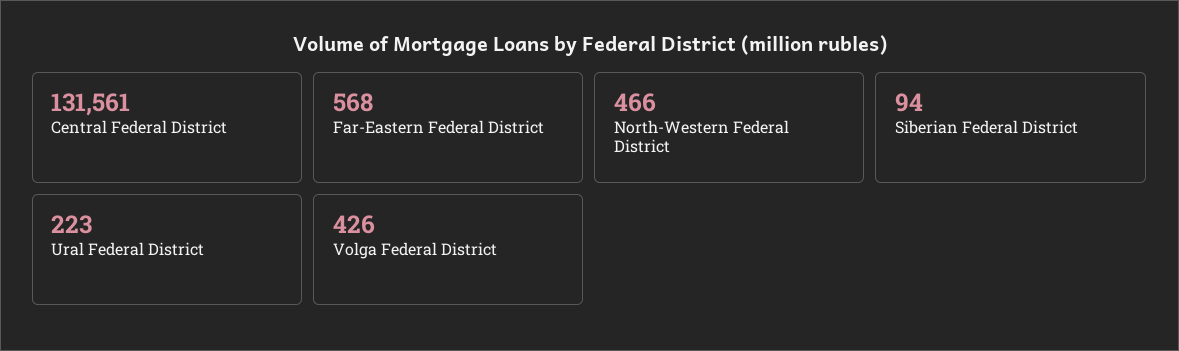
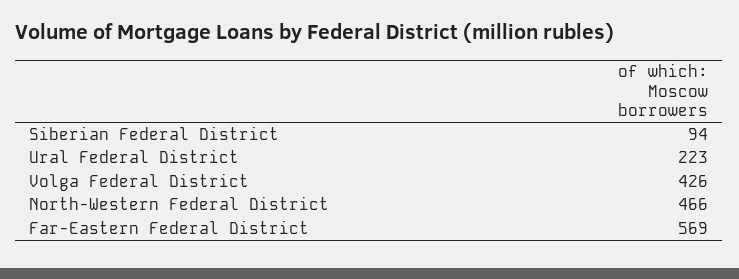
  {
-   "Central Federal District": 131561,
-   "Far-Eastern Federal District": 568,
+   "Far-Eastern Federal District": 569,
    "North-Western Federal District": 466,
    "Siberian Federal District": 94,
    "Ural Federal District": 223,
    "Volga Federal District": 426
  }

